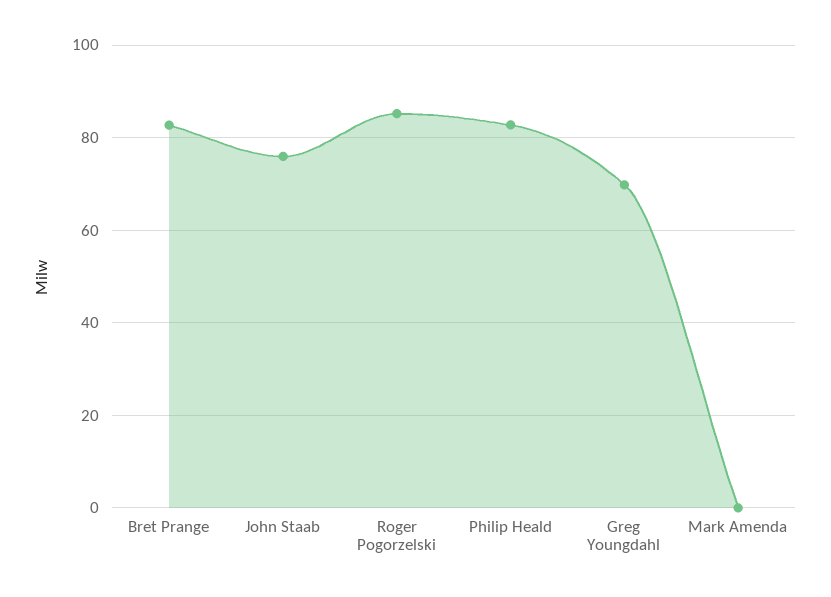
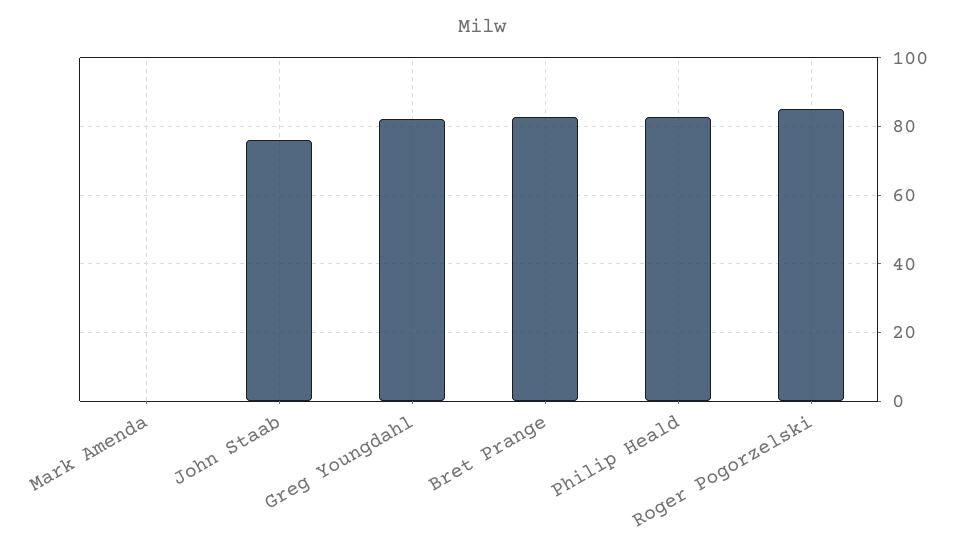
  {
    "Bret Prange": 82,
    "John Staab": 76,
    "Roger Pogorzelski": 86,
    "Philip Heald": 82,
-   "Greg Youngdahl": 70,
+   "Greg Youngdahl": 82,
    "Mark Amenda": 0
  }

